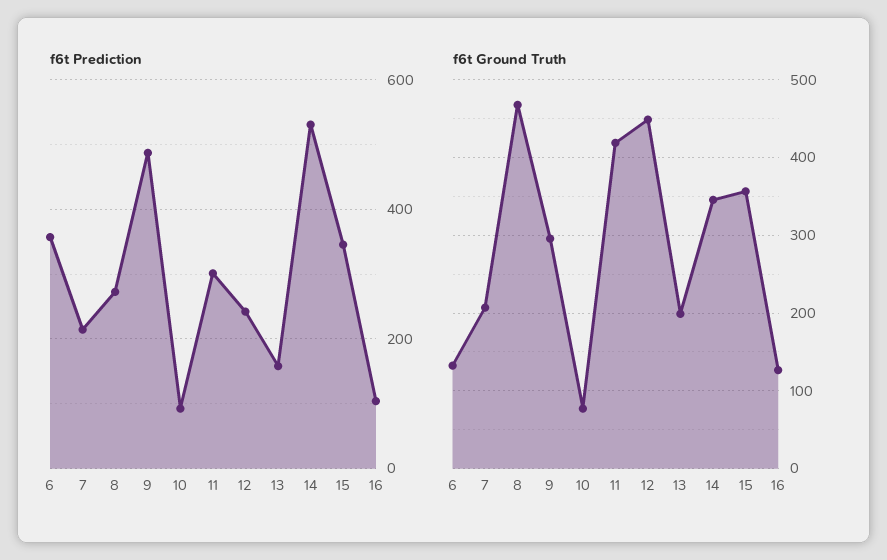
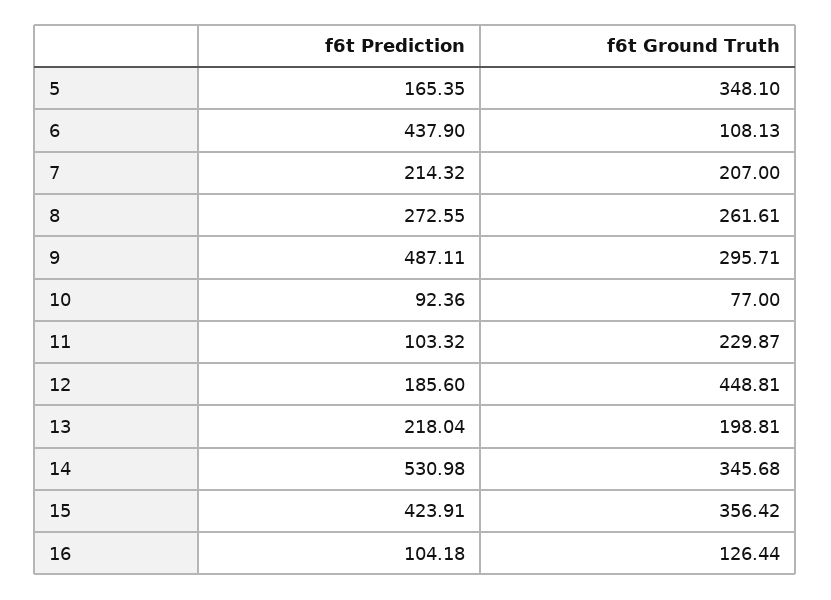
  {
    "f6t Prediction": {
-     "6": 360,
+     "6": 437.9,
      "7": 214.32,
      "8": 272.55,
      "9": 487.11,
      "10": 92.36,
-     "11": 300,
+     "11": 103.32,
-     "12": 240,
+     "12": 185.6,
-     "13": 160,
+     "13": 218.04,
      "14": 530.98,
-     "15": 340,
+     "15": 423.91,
-     "16": 104.18
+     "16": 104.18,
+     "5": 165.35
    },
    "f6t Ground Truth": {
-     "6": 130,
+     "6": 108.13,
      "7": 207,
-     "8": 470,
+     "8": 261.61,
      "9": 295.71,
      "10": 77,
-     "11": 420,
+     "11": 229.87,
      "12": 448.81,
      "13": 198.81,
      "14": 345.68,
      "15": 356.42,
-     "16": 126.44
+     "16": 126.44,
+     "5": 348.1
    }
  }

